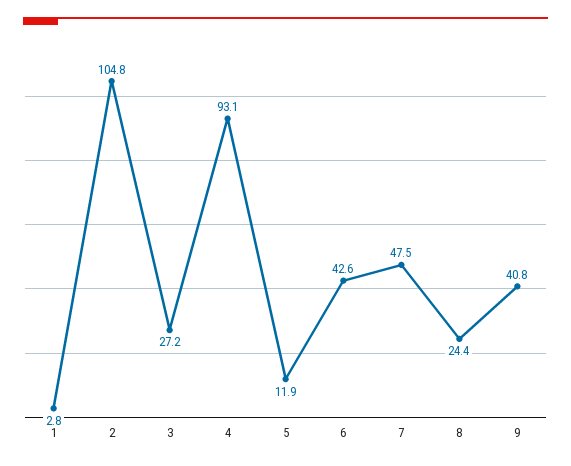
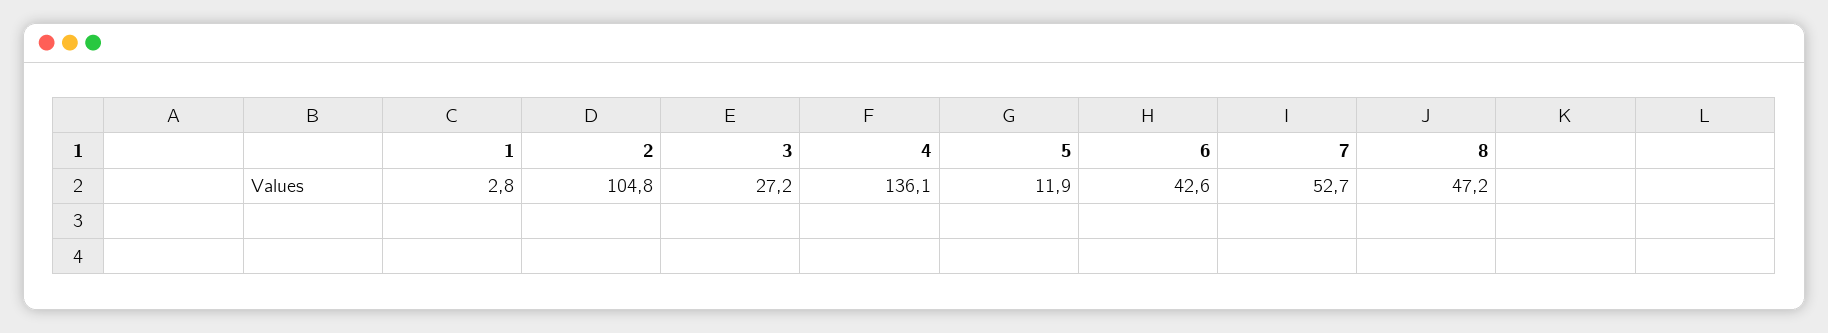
  {
    "1": 2.8,
    "2": 104.8,
    "3": 27.2,
-   "4": 93.1,
+   "4": 136.1,
    "5": 11.9,
    "6": 42.6,
-   "7": 47.5,
+   "7": 52.7,
-   "8": 24.4,
+   "8": 47.2
-   "9": 40.8
  }

